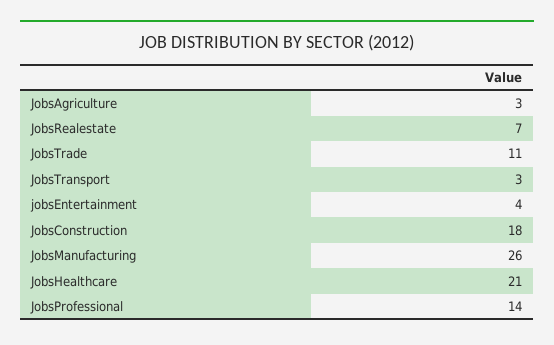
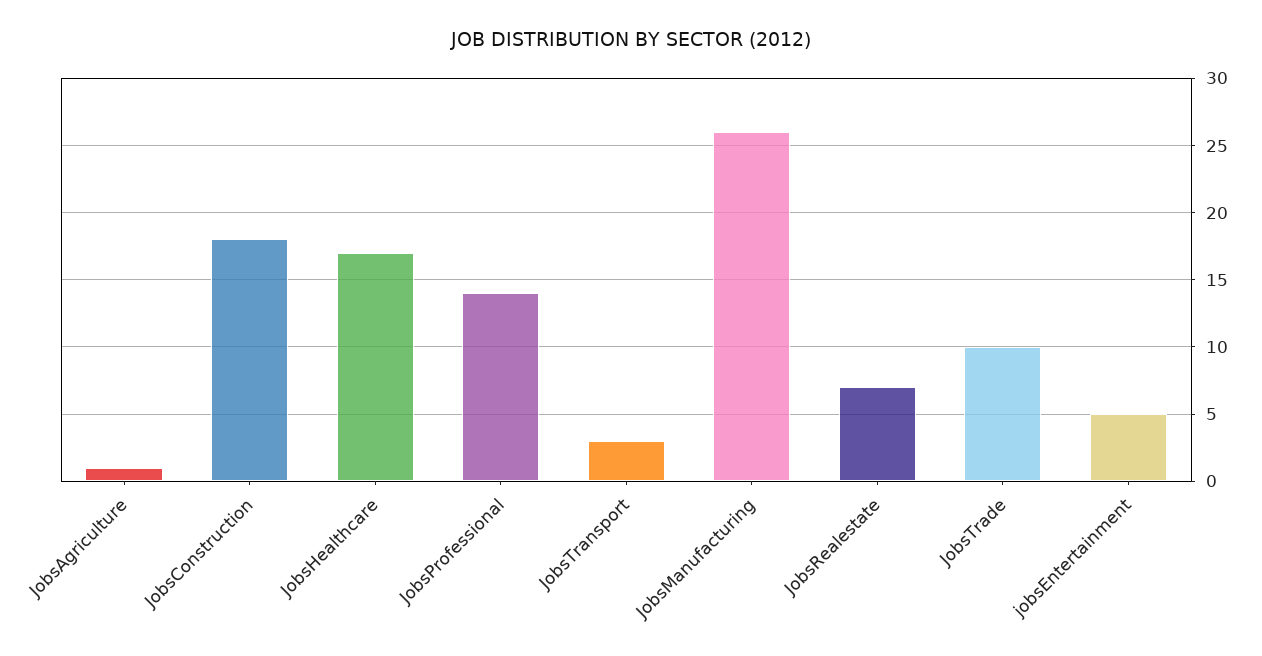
  {
-   "JobsAgriculture": 3,
+   "JobsAgriculture": 1,
    "JobsRealestate": 7,
-   "JobsTrade": 11,
+   "JobsTrade": 10,
    "JobsTransport": 3,
-   "jobsEntertainment": 4,
+   "jobsEntertainment": 5,
    "JobsConstruction": 18,
    "JobsManufacturing": 26,
-   "JobsHealthcare": 21,
+   "JobsHealthcare": 17,
    "JobsProfessional": 14
  }

